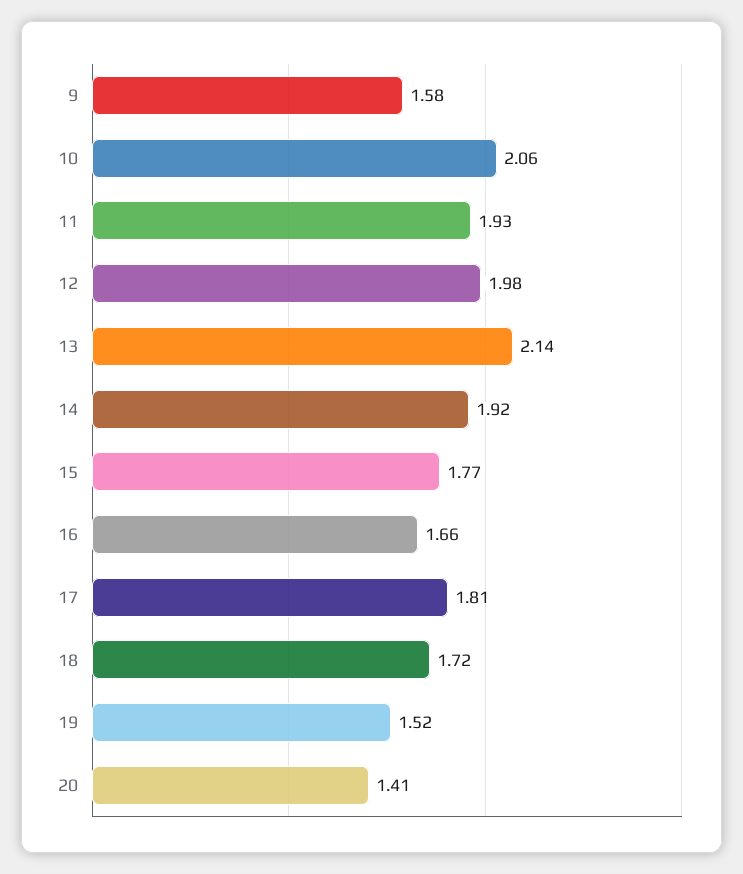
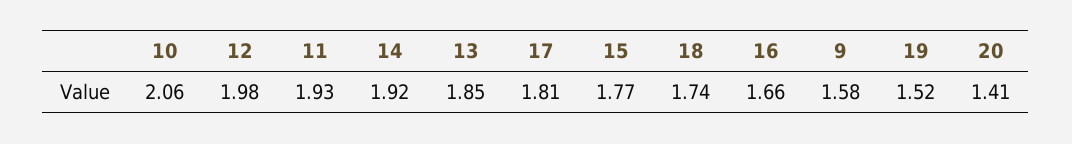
  {
    "9": 1.58,
    "10": 2.06,
    "11": 1.93,
    "12": 1.98,
-   "13": 2.14,
+   "13": 1.85,
    "14": 1.92,
    "15": 1.77,
    "16": 1.66,
    "17": 1.81,
-   "18": 1.72,
+   "18": 1.74,
    "19": 1.52,
    "20": 1.41
  }

